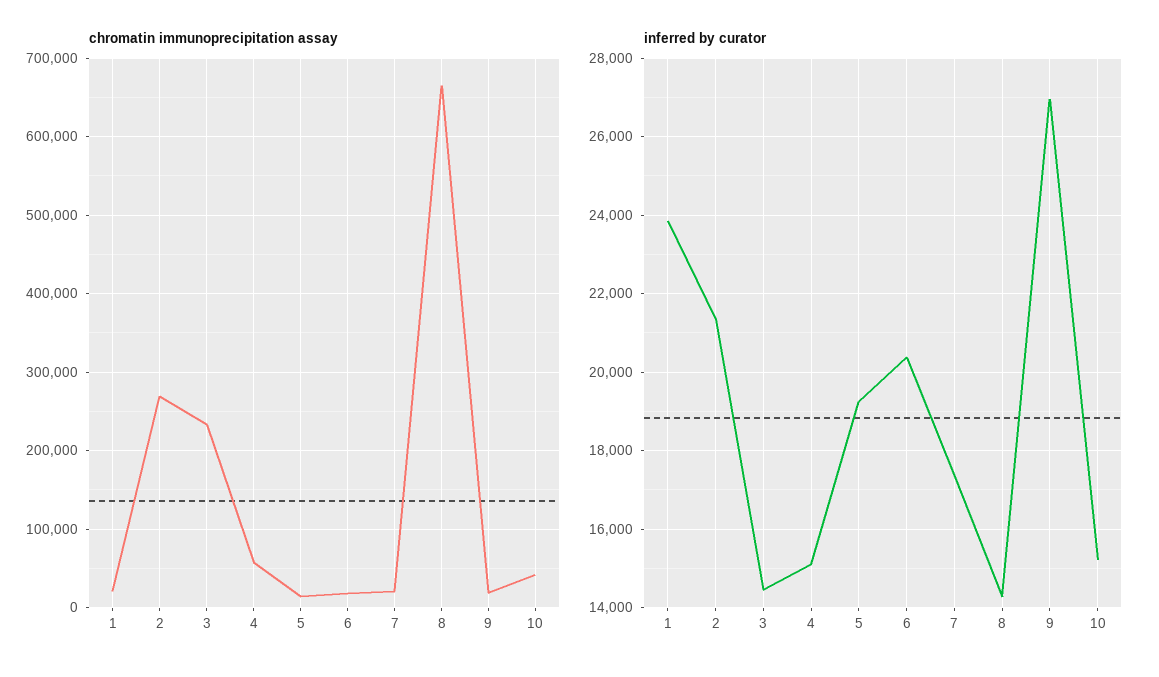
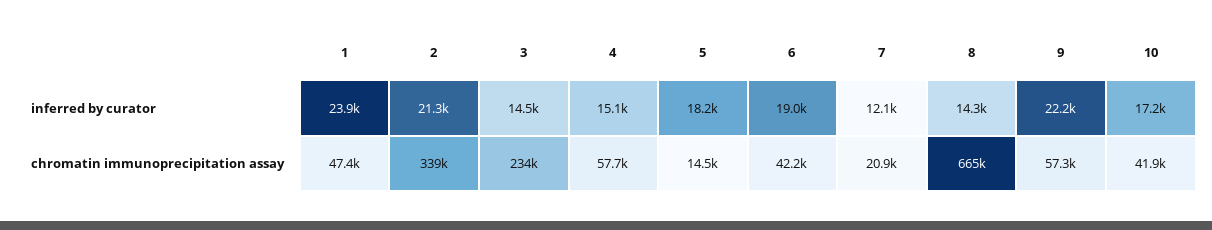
  {
    "chromatin immunoprecipitation assay": {
-     "1": 20000,
+     "1": 47400,
-     "2": 270000,
+     "2": 339000,
      "3": 234000,
      "4": 57700,
      "5": 14500,
-     "6": 20000,
+     "6": 42200,
      "7": 20900,
      "8": 665000,
-     "9": 20000,
+     "9": 57300,
      "10": 41900
    },
    "inferred by curator": {
      "1": 23900,
      "2": 21300,
      "3": 14500,
      "4": 15100,
-     "5": 19200,
+     "5": 18200,
-     "6": 20400,
+     "6": 19000,
-     "7": 17400,
+     "7": 12100,
      "8": 14300,
-     "9": 27000,
+     "9": 22200,
-     "10": 15200
+     "10": 17200
    }
  }

